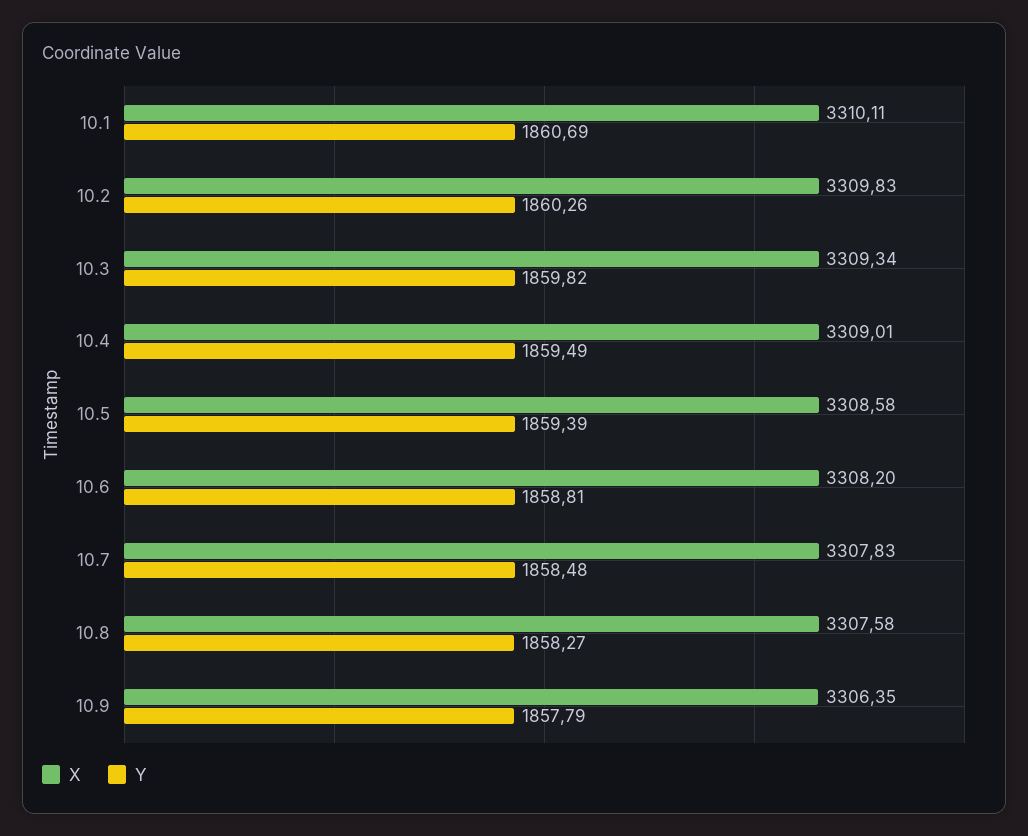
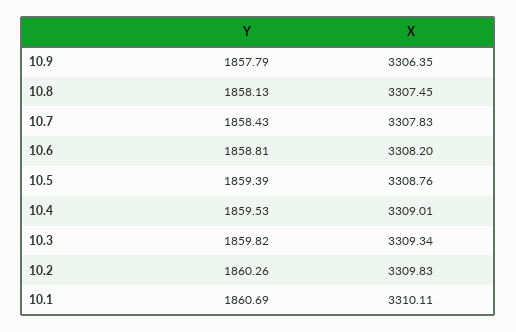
  {
    "X": {
      "10.1": 3310.11,
      "10.2": 3309.83,
      "10.3": 3309.34,
      "10.4": 3309.01,
-     "10.5": 3308.58,
+     "10.5": 3308.76,
      "10.6": 3308.2,
      "10.7": 3307.83,
-     "10.8": 3307.58,
+     "10.8": 3307.45,
      "10.9": 3306.35
    },
    "Y": {
      "10.1": 1860.69,
      "10.2": 1860.26,
      "10.3": 1859.82,
-     "10.4": 1859.49,
+     "10.4": 1859.53,
      "10.5": 1859.39,
      "10.6": 1858.81,
-     "10.7": 1858.48,
+     "10.7": 1858.43,
-     "10.8": 1858.27,
+     "10.8": 1858.13,
      "10.9": 1857.79
    }
  }

